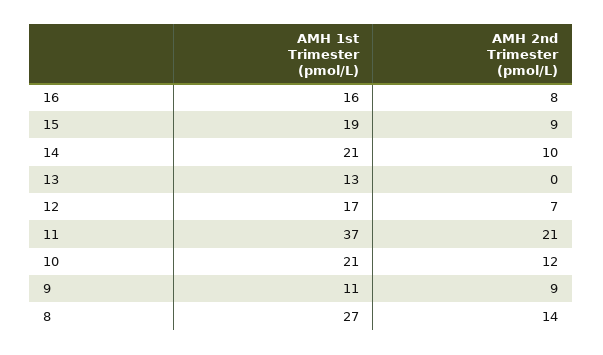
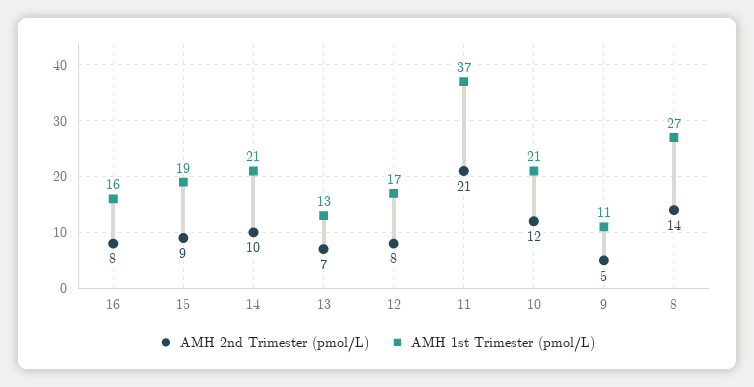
  {
    "AMH 1st Trimester (pmol/L)": {
      "16": 16,
      "15": 19,
      "14": 21,
      "13": 13,
      "12": 17,
      "11": 37,
      "10": 21,
      "9": 11,
      "8": 27
    },
    "AMH 2nd Trimester (pmol/L)": {
      "16": 8,
      "15": 9,
      "14": 10,
-     "13": 0,
+     "13": 7,
-     "12": 7,
+     "12": 8,
      "11": 21,
      "10": 12,
-     "9": 9,
+     "9": 5,
      "8": 14
    }
  }

